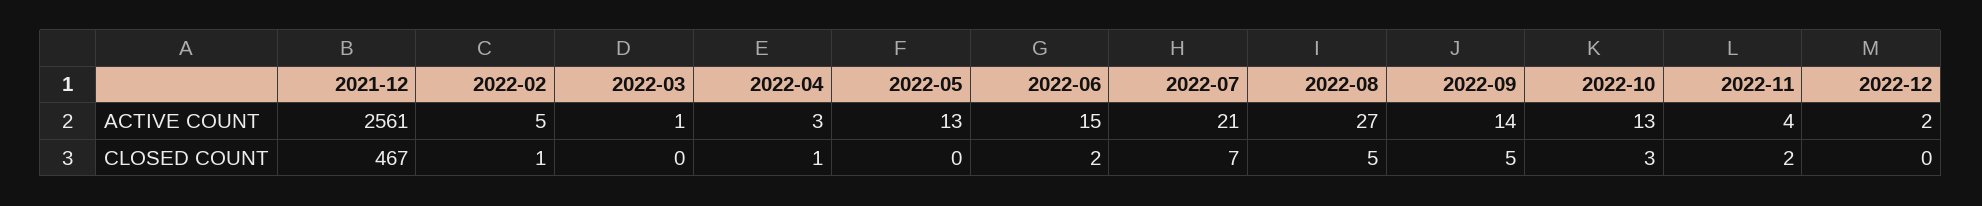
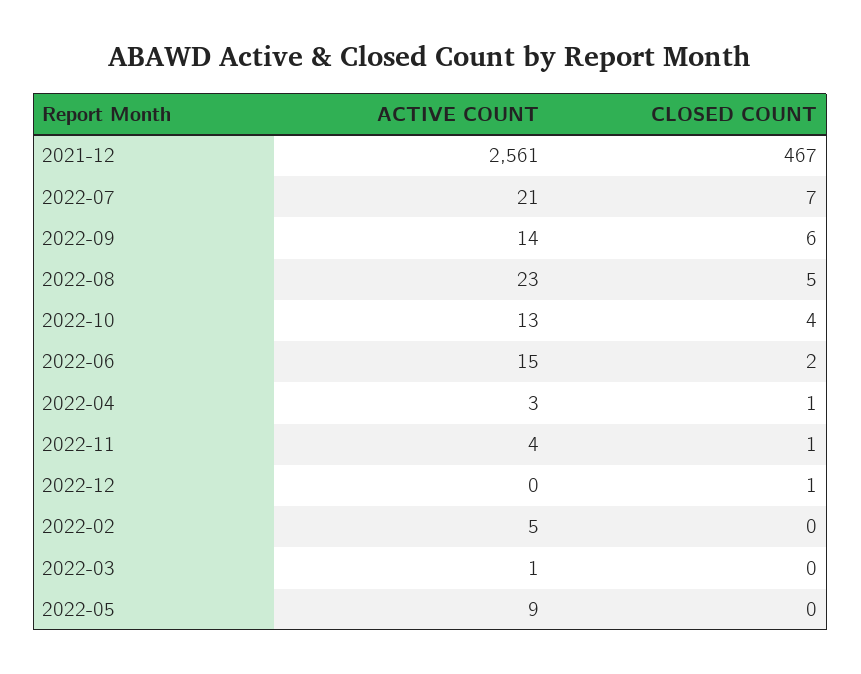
  {
    "2021-12": {
      "ACTIVE COUNT": 2561,
      "CLOSED COUNT": 467
    },
    "2022-02": {
      "ACTIVE COUNT": 5,
-     "CLOSED COUNT": 1
+     "CLOSED COUNT": 0
    },
    "2022-03": {
      "ACTIVE COUNT": 1,
      "CLOSED COUNT": 0
    },
    "2022-04": {
      "ACTIVE COUNT": 3,
      "CLOSED COUNT": 1
    },
    "2022-05": {
-     "ACTIVE COUNT": 13,
+     "ACTIVE COUNT": 9,
      "CLOSED COUNT": 0
    },
    "2022-06": {
      "ACTIVE COUNT": 15,
      "CLOSED COUNT": 2
    },
    "2022-07": {
      "ACTIVE COUNT": 21,
      "CLOSED COUNT": 7
    },
    "2022-08": {
-     "ACTIVE COUNT": 27,
+     "ACTIVE COUNT": 23,
      "CLOSED COUNT": 5
    },
    "2022-09": {
      "ACTIVE COUNT": 14,
-     "CLOSED COUNT": 5
+     "CLOSED COUNT": 6
    },
    "2022-10": {
      "ACTIVE COUNT": 13,
-     "CLOSED COUNT": 3
+     "CLOSED COUNT": 4
    },
    "2022-11": {
      "ACTIVE COUNT": 4,
-     "CLOSED COUNT": 2
+     "CLOSED COUNT": 1
    },
    "2022-12": {
-     "ACTIVE COUNT": 2,
+     "ACTIVE COUNT": 0,
-     "CLOSED COUNT": 0
+     "CLOSED COUNT": 1
    }
  }

